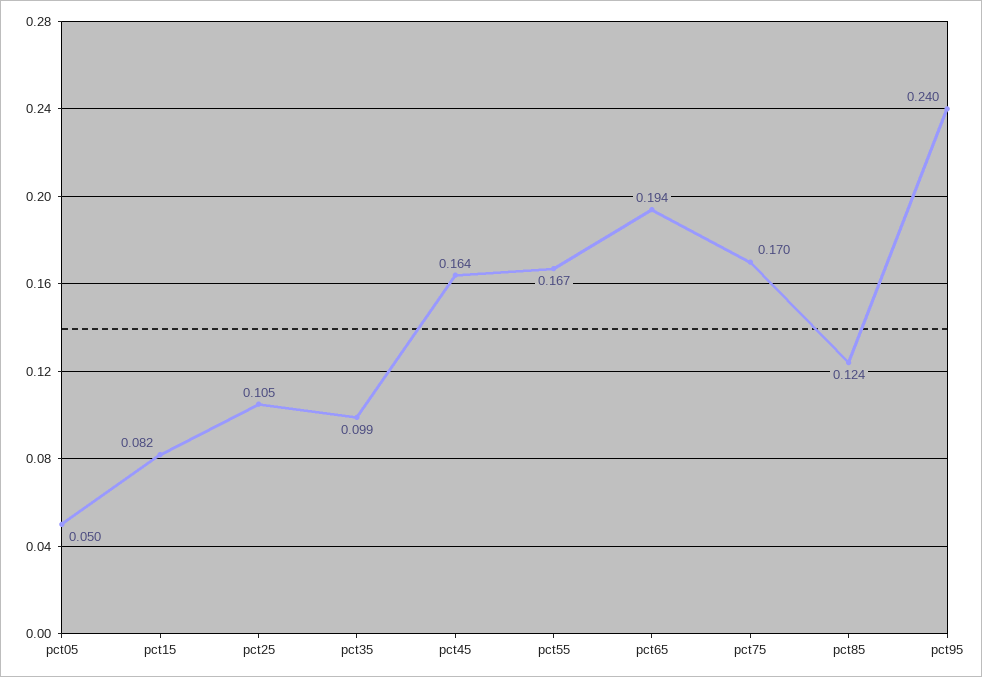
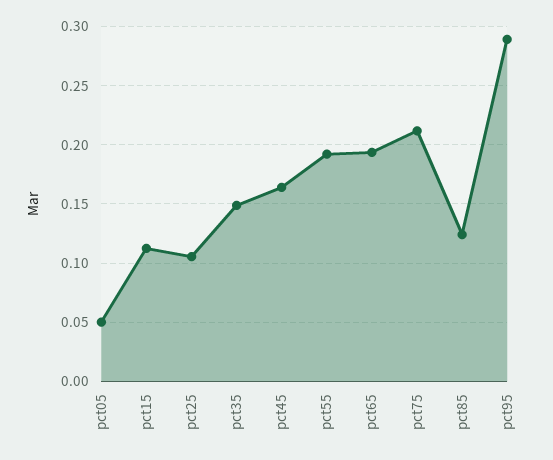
  {
    "pct05": 0.05,
-   "pct15": 0.082,
+   "pct15": 0.11,
    "pct25": 0.105,
-   "pct35": 0.099,
+   "pct35": 0.15,
    "pct45": 0.164,
-   "pct55": 0.167,
+   "pct55": 0.19,
    "pct65": 0.194,
-   "pct75": 0.17,
+   "pct75": 0.21,
    "pct85": 0.124,
-   "pct95": 0.24
+   "pct95": 0.29
  }

